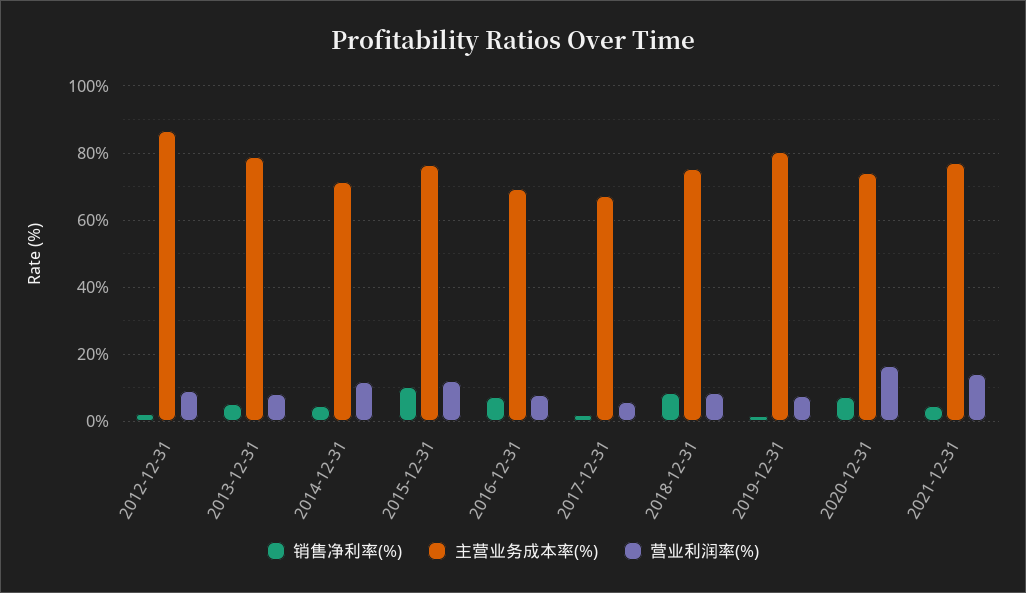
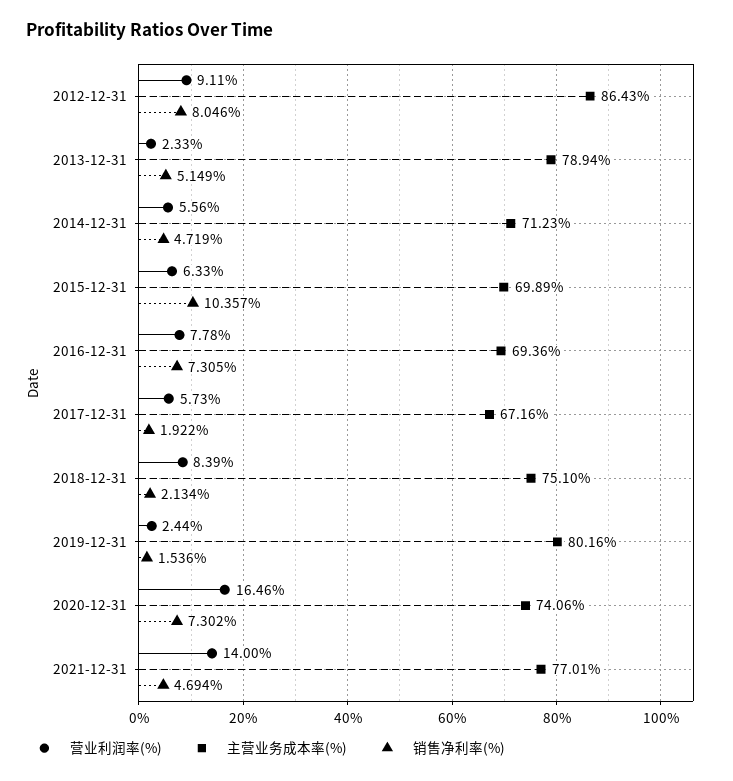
  {
    "销售净利率(%)": {
-     "2012-12-31": 2,
+     "2012-12-31": 8.046,
      "2013-12-31": 5.149,
      "2014-12-31": 4.719,
      "2015-12-31": 10.357,
      "2016-12-31": 7.305,
      "2017-12-31": 1.922,
-     "2018-12-31": 8,
+     "2018-12-31": 2.134,
      "2019-12-31": 1.536,
      "2020-12-31": 7.302,
      "2021-12-31": 4.694
    },
    "主营业务成本率(%)": {
      "2012-12-31": 86.43,
      "2013-12-31": 78.94,
      "2014-12-31": 71.23,
-     "2015-12-31": 76,
+     "2015-12-31": 69.89,
      "2016-12-31": 69.36,
      "2017-12-31": 67.16,
      "2018-12-31": 75.1,
      "2019-12-31": 80.16,
      "2020-12-31": 74.06,
      "2021-12-31": 77.01
    },
    "营业利润率(%)": {
      "2012-12-31": 9.11,
-     "2013-12-31": 8,
+     "2013-12-31": 2.33,
-     "2014-12-31": 12,
+     "2014-12-31": 5.56,
-     "2015-12-31": 12,
+     "2015-12-31": 6.33,
      "2016-12-31": 7.78,
      "2017-12-31": 5.73,
      "2018-12-31": 8.39,
-     "2019-12-31": 8,
+     "2019-12-31": 2.44,
      "2020-12-31": 16.46,
      "2021-12-31": 14
    }
  }

